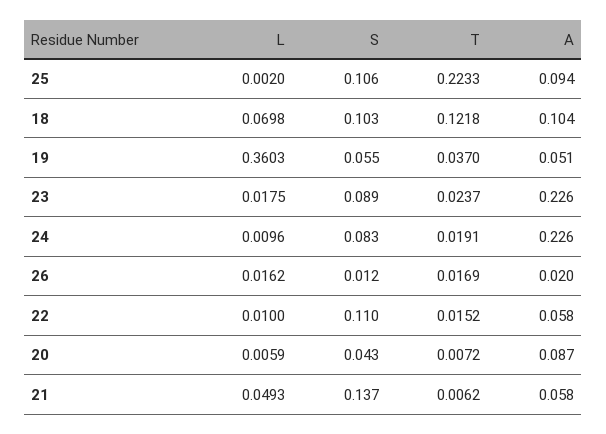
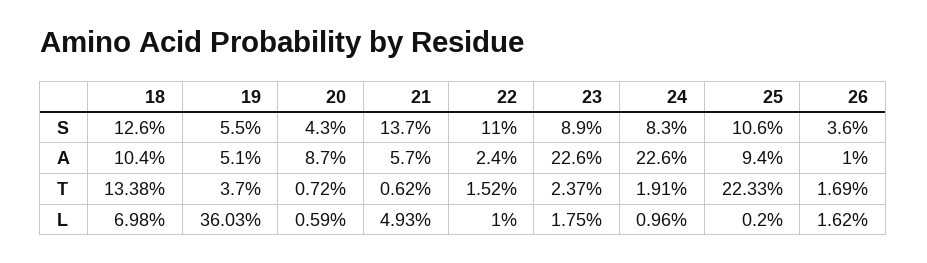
  {
    "L": {
      "25": 0.002,
      "18": 0.0698,
      "19": 0.3603,
      "23": 0.0175,
      "24": 0.0096,
      "26": 0.0162,
      "22": 0.01,
      "20": 0.0059,
      "21": 0.0493
    },
    "S": {
      "25": 0.106,
-     "18": 0.103,
+     "18": 0.126,
      "19": 0.055,
      "23": 0.089,
      "24": 0.083,
-     "26": 0.012,
+     "26": 0.036,
      "22": 0.11,
      "20": 0.043,
      "21": 0.137
    },
    "T": {
      "25": 0.2233,
-     "18": 0.1218,
+     "18": 0.1338,
      "19": 0.037,
      "23": 0.0237,
      "24": 0.0191,
      "26": 0.0169,
      "22": 0.0152,
      "20": 0.0072,
      "21": 0.0062
    },
    "A": {
      "25": 0.094,
      "18": 0.104,
      "19": 0.051,
      "23": 0.226,
      "24": 0.226,
-     "26": 0.02,
+     "26": 0.01,
-     "22": 0.058,
+     "22": 0.024,
      "20": 0.087,
-     "21": 0.058
+     "21": 0.057
    }
  }

